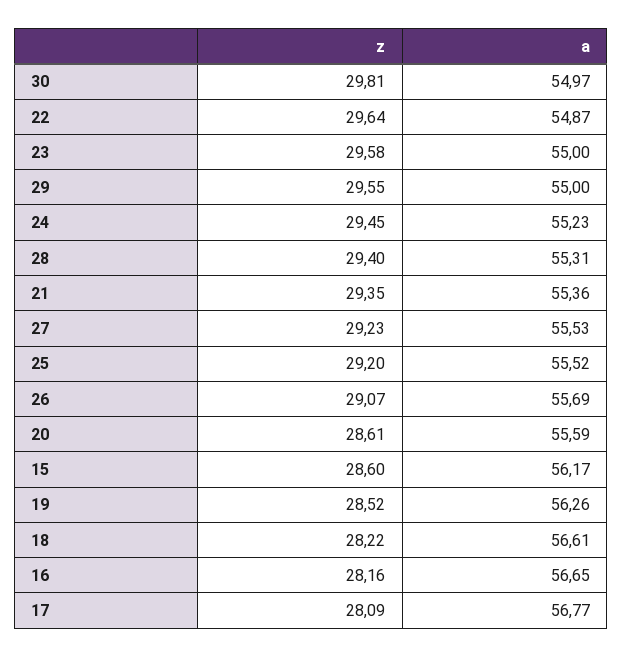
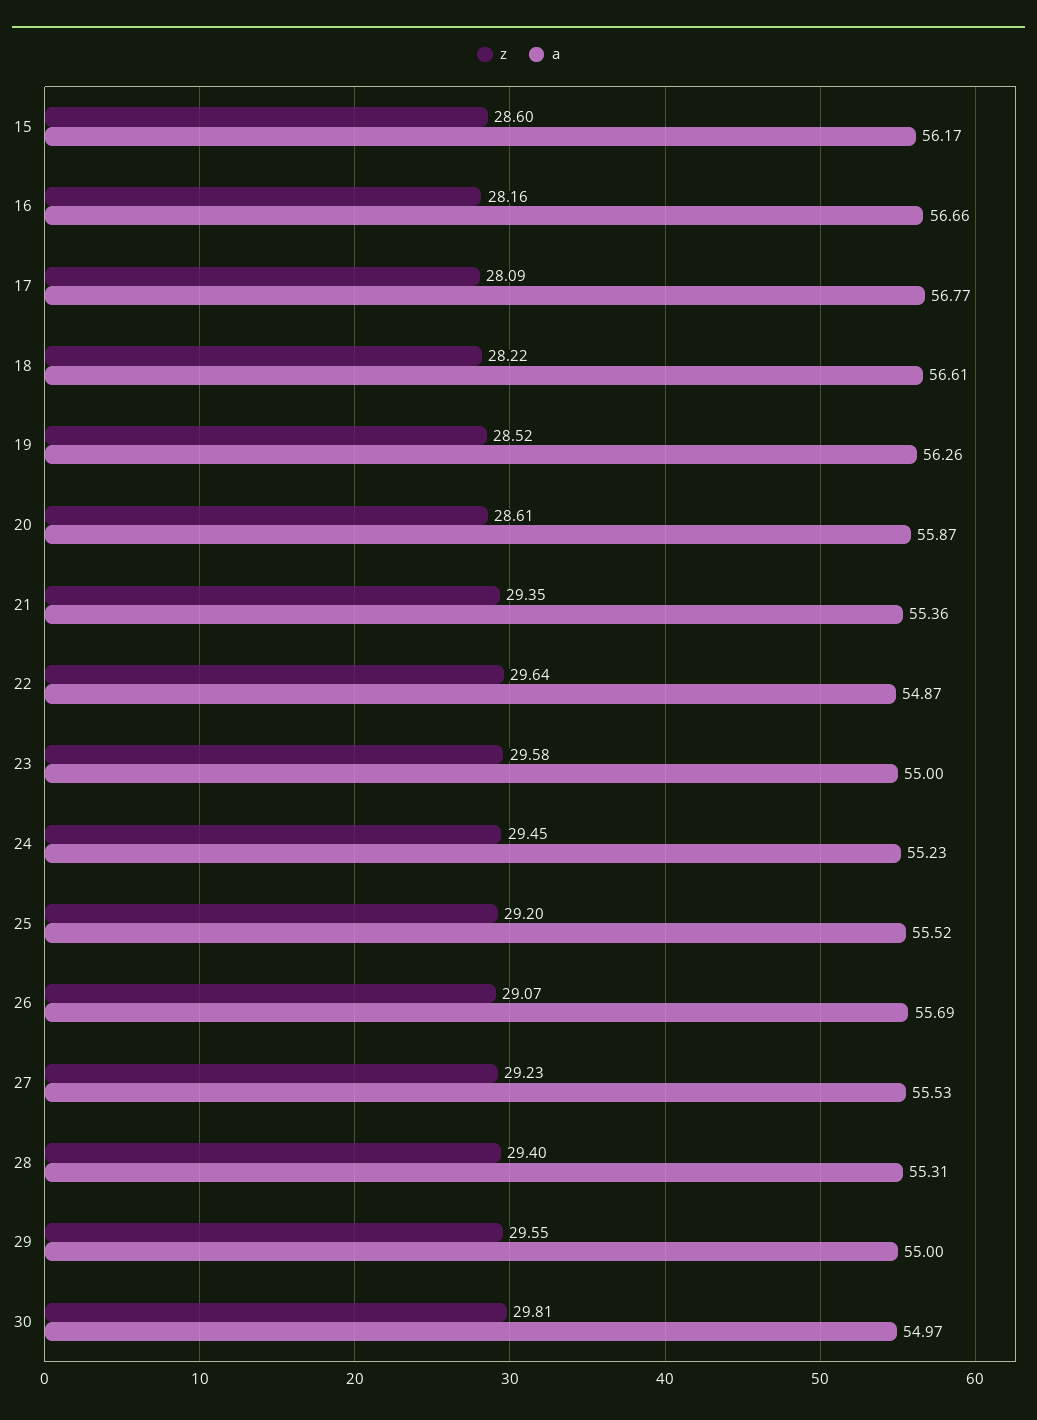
  {
    "z": {
      "30": 29.81,
      "22": 29.64,
      "23": 29.58,
      "29": 29.55,
      "24": 29.45,
      "28": 29.4,
      "21": 29.35,
      "27": 29.23,
      "25": 29.2,
      "26": 29.07,
      "20": 28.61,
      "15": 28.6,
      "19": 28.52,
      "18": 28.22,
      "16": 28.16,
      "17": 28.09
    },
    "a": {
      "30": 54.97,
      "22": 54.87,
      "23": 55,
      "29": 55,
      "24": 55.23,
      "28": 55.31,
      "21": 55.36,
      "27": 55.53,
      "25": 55.52,
      "26": 55.69,
-     "20": 55.59,
+     "20": 55.87,
      "15": 56.17,
      "19": 56.26,
      "18": 56.61,
-     "16": 56.65,
+     "16": 56.66,
      "17": 56.77
    }
  }

